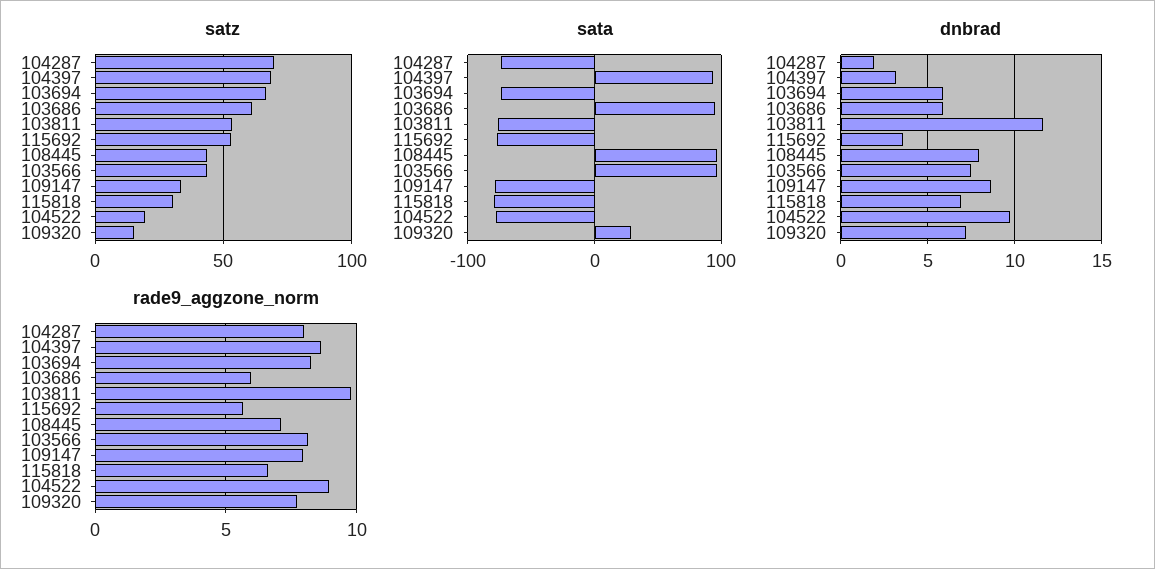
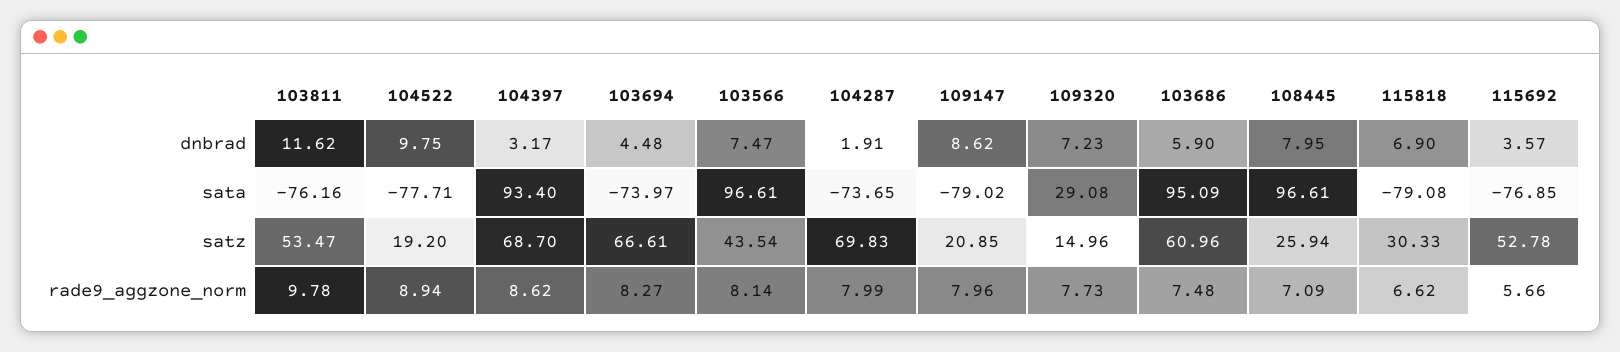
  {
    "satz": {
      "104287": 69.83,
      "104397": 68.7,
      "103694": 66.61,
      "103686": 60.96,
      "103811": 53.47,
      "115692": 52.78,
-     "108445": 45,
+     "108445": 25.94,
      "103566": 43.54,
-     "109147": 35,
+     "109147": 20.85,
      "115818": 30.33,
      "104522": 19.2,
      "109320": 14.96
    },
    "sata": {
      "104287": -73.65,
      "104397": 93.4,
      "103694": -73.97,
      "103686": 95.09,
      "103811": -76.16,
      "115692": -76.85,
      "108445": 96.61,
      "103566": 96.61,
      "109147": -79.02,
      "115818": -79.08,
      "104522": -77.71,
      "109320": 29.08
    },
    "dnbrad": {
      "104287": 1.91,
      "104397": 3.17,
-     "103694": 6,
+     "103694": 4.48,
      "103686": 5.9,
      "103811": 11.62,
      "115692": 3.57,
      "108445": 7.95,
      "103566": 7.47,
      "109147": 8.62,
      "115818": 6.9,
      "104522": 9.75,
      "109320": 7.23
    },
    "rade9_aggzone_norm": {
      "104287": 7.99,
      "104397": 8.62,
      "103694": 8.27,
-     "103686": 6,
+     "103686": 7.48,
      "103811": 9.78,
      "115692": 5.66,
      "108445": 7.09,
      "103566": 8.14,
      "109147": 7.96,
      "115818": 6.62,
      "104522": 8.94,
      "109320": 7.73
    }
  }

